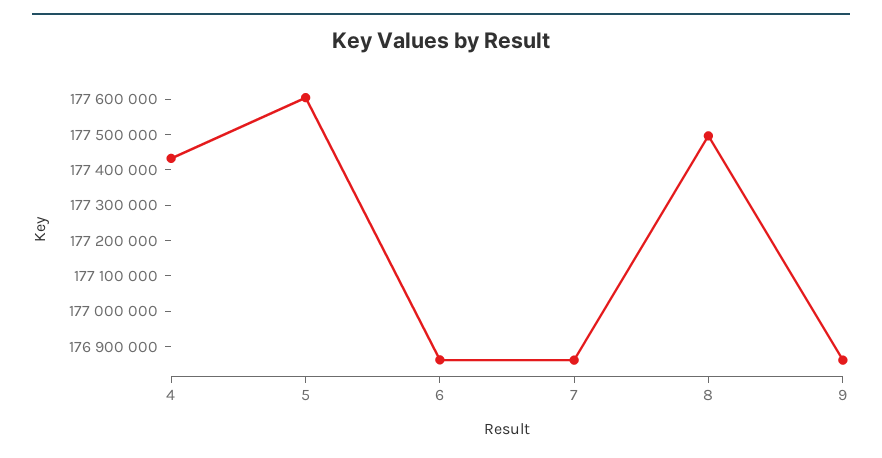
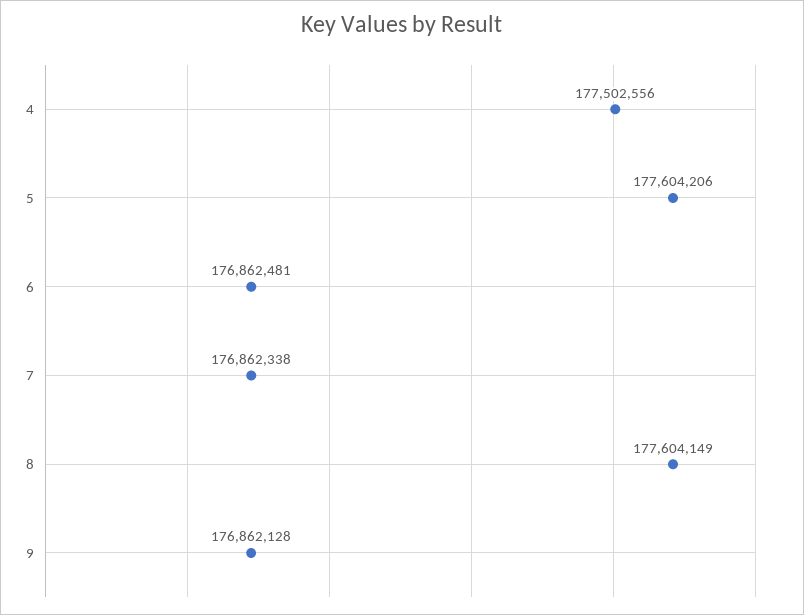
  {
-   "4": 177425000,
+   "4": 177502556,
    "5": 177604206,
    "6": 176862481,
    "7": 176862338,
-   "8": 177500000,
+   "8": 177604149,
    "9": 176862128
  }

